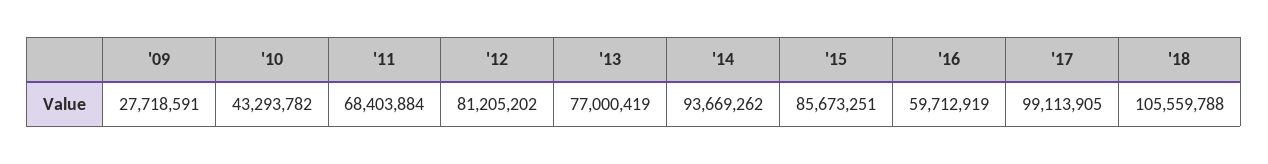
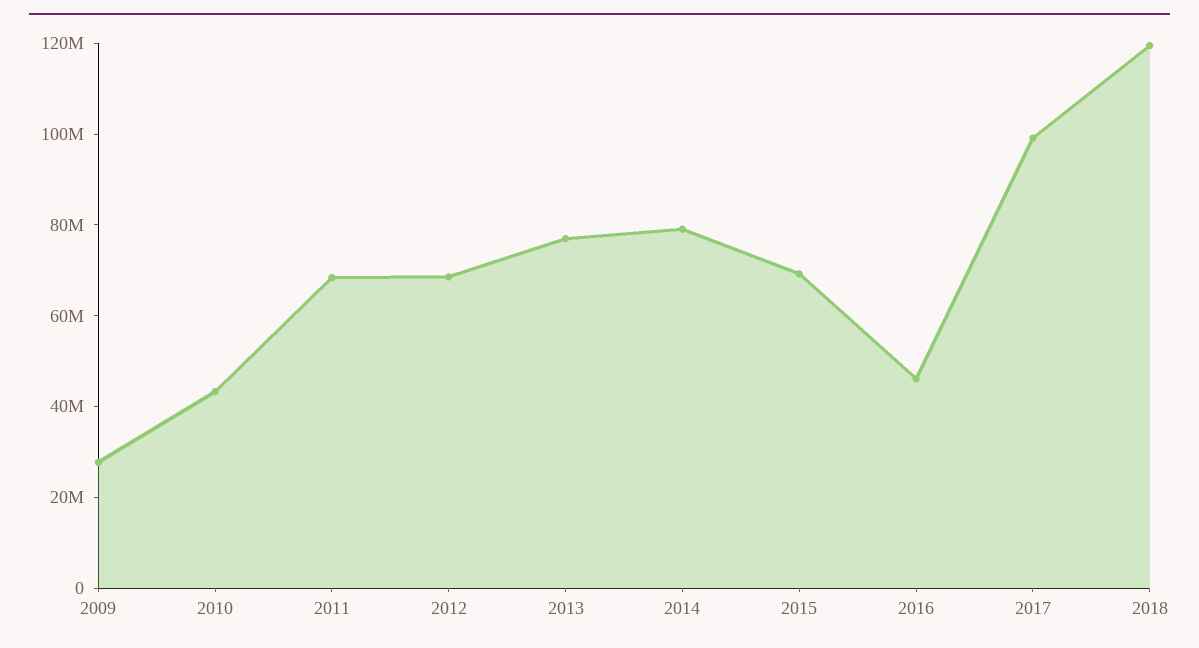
  {
    "'09": 27718591,
    "'10": 43293782,
    "'11": 68403884,
-   "'12": 81205202,
+   "'12": 70000000,
    "'13": 77000419,
-   "'14": 93669262,
+   "'14": 80000000,
-   "'15": 85673251,
+   "'15": 70000000,
-   "'16": 59712919,
+   "'16": 45000000,
    "'17": 99113905,
-   "'18": 105559788
+   "'18": 120000000
  }

